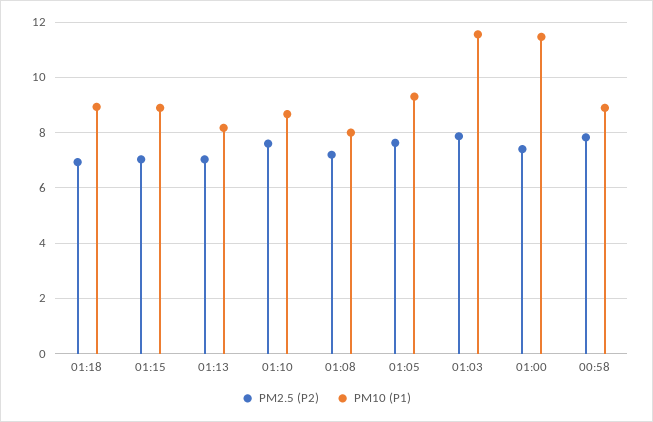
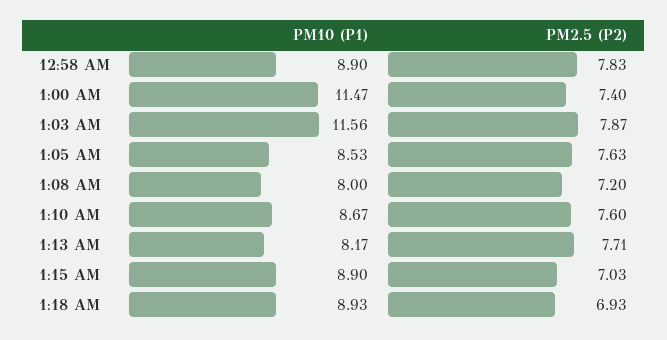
  {
    "PM2.5 (P2)": {
      "01:18": 6.93,
      "01:15": 7.03,
-     "01:13": 7,
+     "01:13": 7.71,
      "01:10": 7.6,
      "01:08": 7.2,
      "01:05": 7.63,
      "01:03": 7.87,
      "01:00": 7.4,
      "00:58": 7.83
    },
    "PM10 (P1)": {
      "01:18": 8.93,
      "01:15": 8.9,
      "01:13": 8.17,
      "01:10": 8.67,
      "01:08": 8,
-     "01:05": 9.25,
+     "01:05": 8.53,
      "01:03": 11.56,
      "01:00": 11.47,
      "00:58": 8.9
    }
  }

